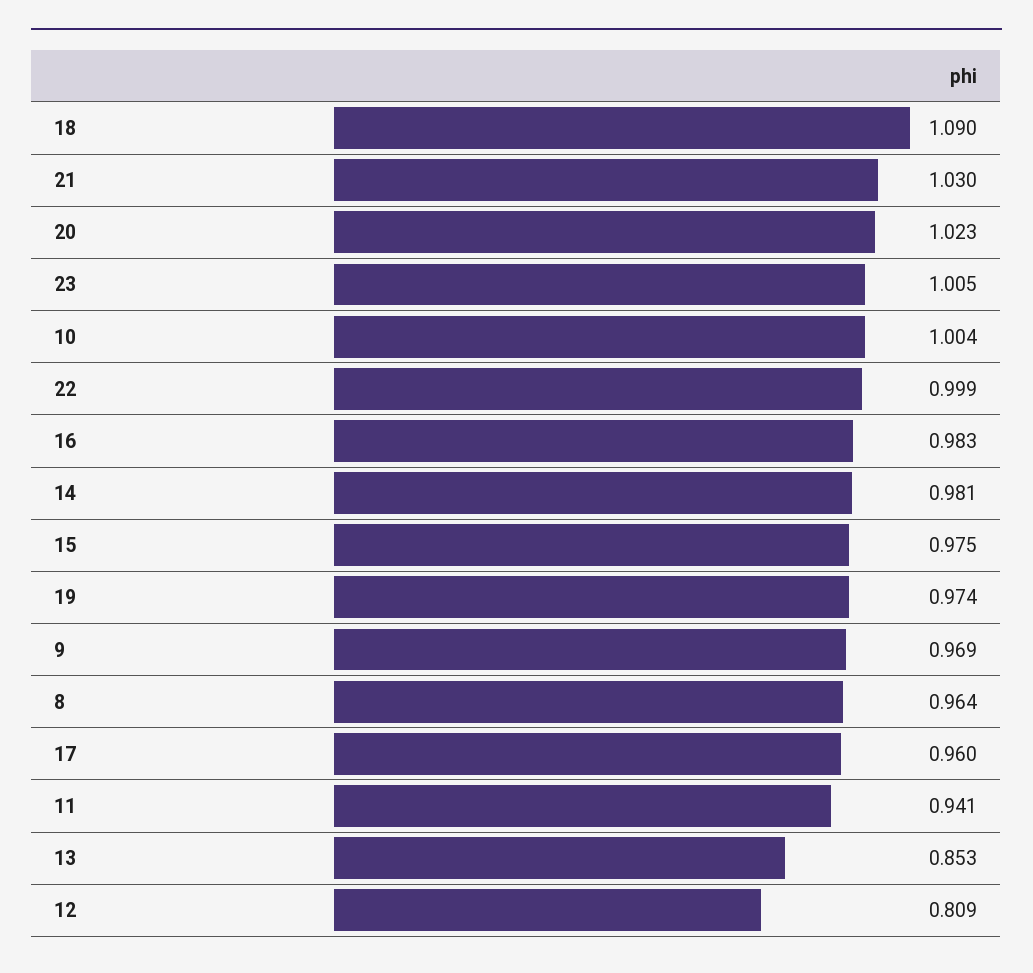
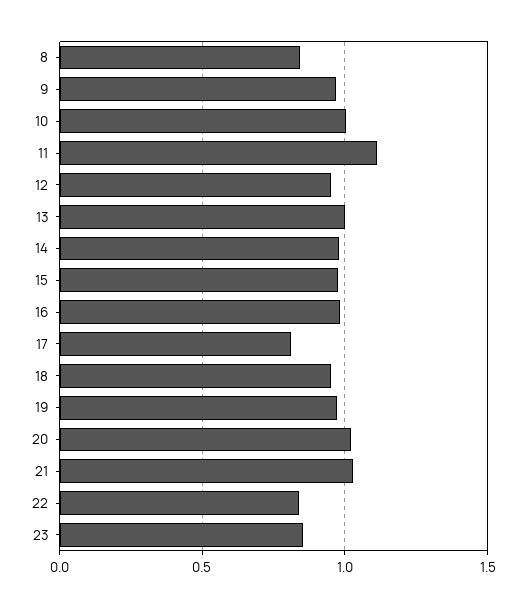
  {
-   "18": 1.09,
+   "18": 0.95,
    "21": 1.03,
    "20": 1.023,
-   "23": 1.005,
+   "23": 0.85,
    "10": 1.004,
-   "22": 0.999,
+   "22": 0.85,
    "16": 0.983,
    "14": 0.981,
    "15": 0.975,
    "19": 0.974,
    "9": 0.969,
-   "8": 0.964,
+   "8": 0.85,
-   "17": 0.96,
+   "17": 0.8,
-   "11": 0.941,
+   "11": 1.1,
-   "13": 0.853,
+   "13": 1,
-   "12": 0.809
+   "12": 0.95
  }

